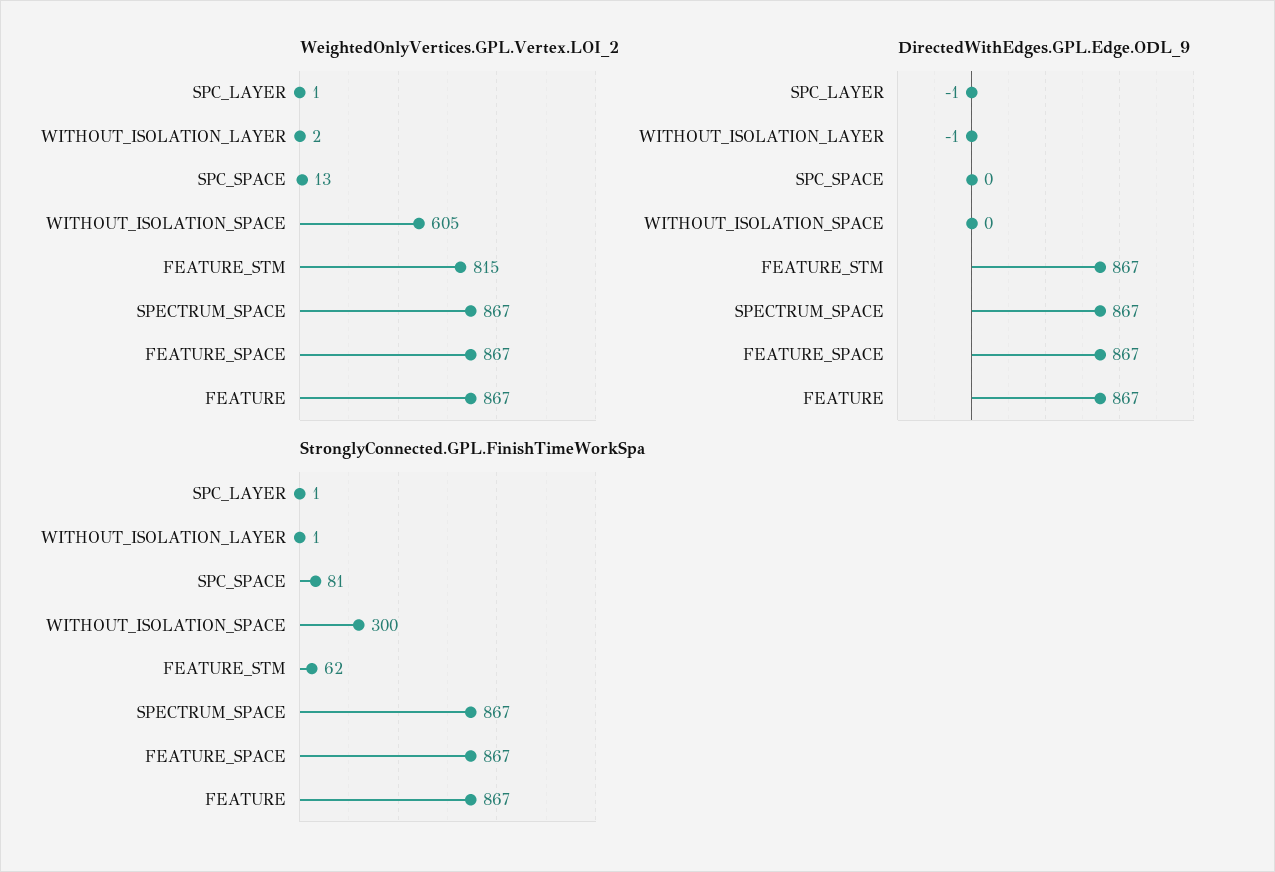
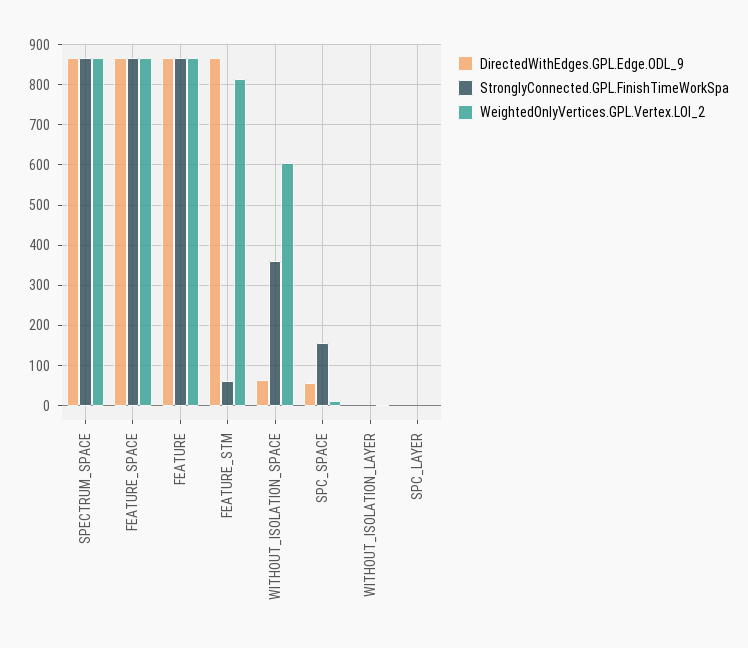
  {
    "WeightedOnlyVertices.GPL.Vertex.LOI_2": {
      "SPC_LAYER": 1,
      "WITHOUT_ISOLATION_LAYER": 2,
      "SPC_SPACE": 13,
      "WITHOUT_ISOLATION_SPACE": 605,
      "FEATURE_STM": 815,
      "SPECTRUM_SPACE": 867,
      "FEATURE_SPACE": 867,
      "FEATURE": 867
    },
    "DirectedWithEdges.GPL.Edge.ODL_9": {
      "SPC_LAYER": -1,
      "WITHOUT_ISOLATION_LAYER": -1,
-     "SPC_SPACE": 0,
+     "SPC_SPACE": 60,
-     "WITHOUT_ISOLATION_SPACE": 0,
+     "WITHOUT_ISOLATION_SPACE": 60,
      "FEATURE_STM": 867,
      "SPECTRUM_SPACE": 867,
      "FEATURE_SPACE": 867,
      "FEATURE": 867
    },
    "StronglyConnected.GPL.FinishTimeWorkSpa": {
      "SPC_LAYER": 1,
      "WITHOUT_ISOLATION_LAYER": 1,
-     "SPC_SPACE": 81,
+     "SPC_SPACE": 160,
-     "WITHOUT_ISOLATION_SPACE": 300,
+     "WITHOUT_ISOLATION_SPACE": 360,
      "FEATURE_STM": 62,
      "SPECTRUM_SPACE": 867,
      "FEATURE_SPACE": 867,
      "FEATURE": 867
    }
  }

